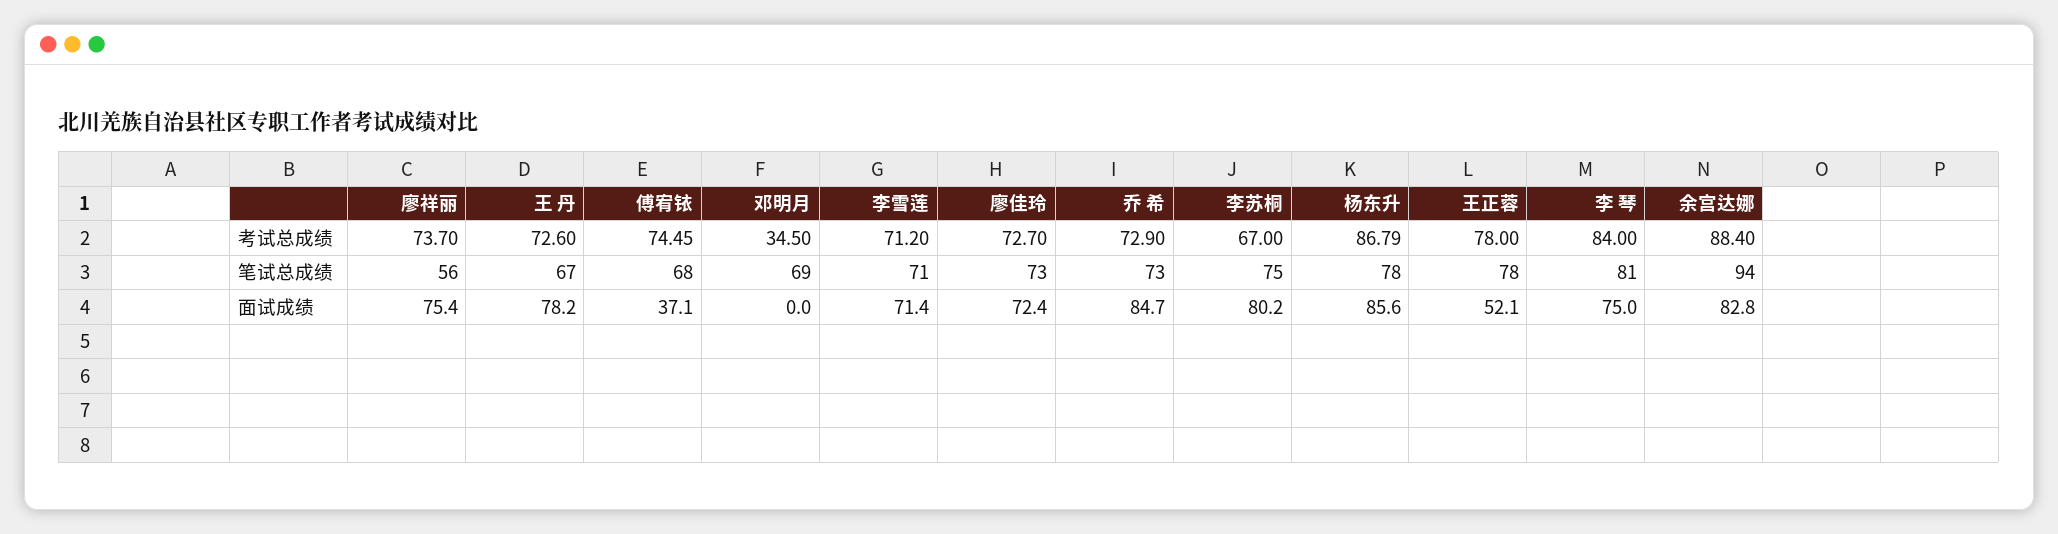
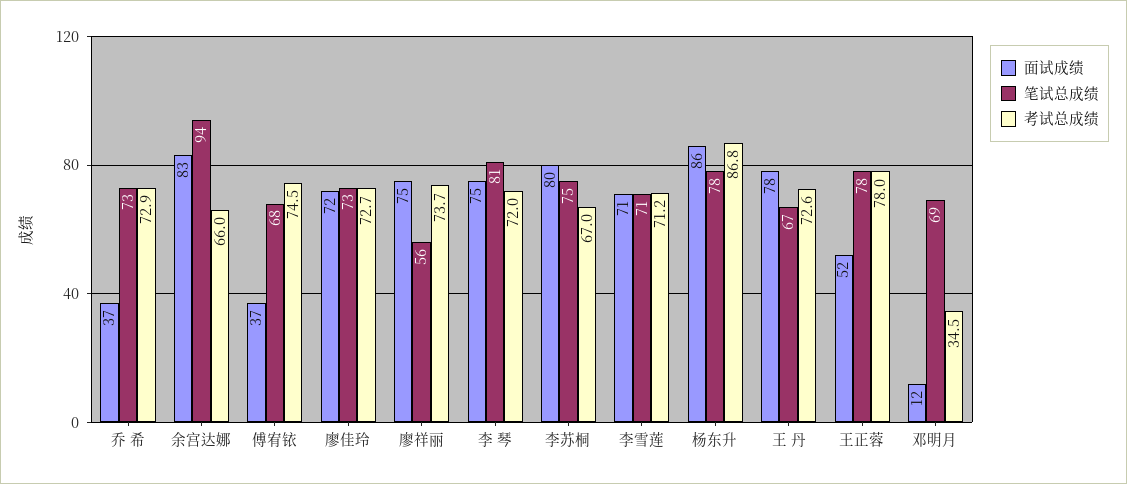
  {
    "考试总成绩": {
      "廖祥丽": 73.7,
      "王 丹": 72.6,
      "傅宥铱": 74.45,
      "邓明月": 34.5,
      "李雪莲": 71.2,
      "廖佳玲": 72.7,
      "乔 希": 72.9,
      "李苏桐": 67,
      "杨东升": 86.79,
      "王正蓉": 78,
-     "李 琴": 84,
+     "李 琴": 72,
-     "余宫达娜": 88.4
+     "余宫达娜": 66
    },
    "笔试总成绩": {
      "廖祥丽": 56,
      "王 丹": 67,
      "傅宥铱": 68,
      "邓明月": 69,
      "李雪莲": 71,
      "廖佳玲": 73,
      "乔 希": 73,
      "李苏桐": 75,
      "杨东升": 78,
      "王正蓉": 78,
      "李 琴": 81,
      "余宫达娜": 94
    },
    "面试成绩": {
      "廖祥丽": 75.4,
      "王 丹": 78.2,
      "傅宥铱": 37.1,
-     "邓明月": 0,
+     "邓明月": 12,
      "李雪莲": 71.4,
      "廖佳玲": 72.4,
-     "乔 希": 84.7,
+     "乔 希": 37,
      "李苏桐": 80.2,
      "杨东升": 85.6,
      "王正蓉": 52.1,
      "李 琴": 75,
      "余宫达娜": 82.8
    }
  }

